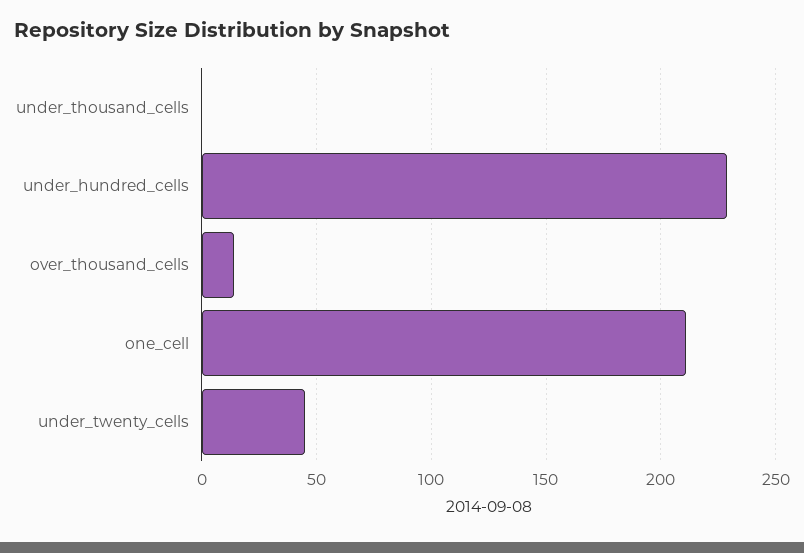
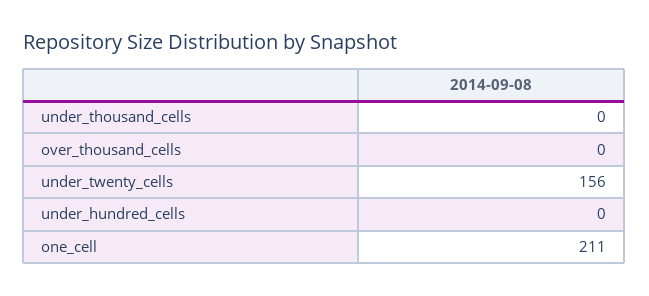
  {
    "under_thousand_cells": 0,
-   "under_hundred_cells": 230,
+   "under_hundred_cells": 0,
-   "over_thousand_cells": 15,
+   "over_thousand_cells": 0,
    "one_cell": 211,
-   "under_twenty_cells": 45
+   "under_twenty_cells": 156
  }

